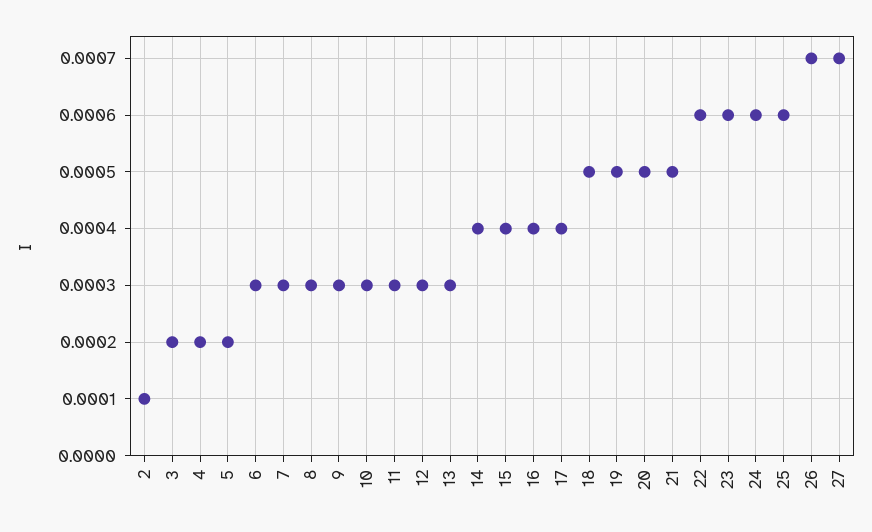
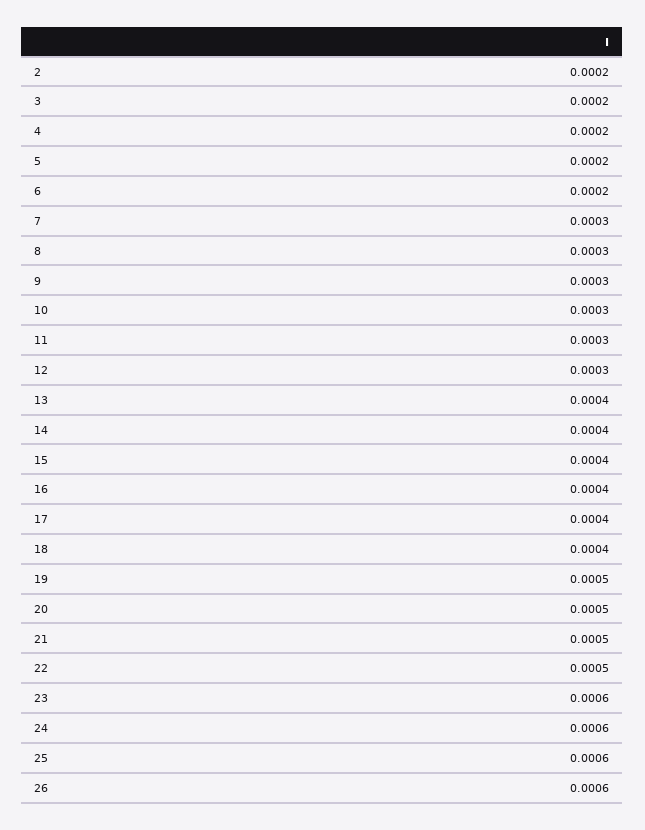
  {
-   "2": 0.0001,
+   "2": 0.0002,
    "3": 0.0002,
    "4": 0.0002,
    "5": 0.0002,
-   "6": 0.0003,
+   "6": 0.0002,
    "7": 0.0003,
    "8": 0.0003,
    "9": 0.0003,
    "10": 0.0003,
    "11": 0.0003,
    "12": 0.0003,
-   "13": 0.0003,
+   "13": 0.0004,
    "14": 0.0004,
    "15": 0.0004,
    "16": 0.0004,
    "17": 0.0004,
-   "18": 0.0005,
+   "18": 0.0004,
    "19": 0.0005,
    "20": 0.0005,
    "21": 0.0005,
-   "22": 0.0006,
+   "22": 0.0005,
    "23": 0.0006,
    "24": 0.0006,
    "25": 0.0006,
-   "26": 0.0007,
+   "26": 0.0006
-   "27": 0.0007
  }

